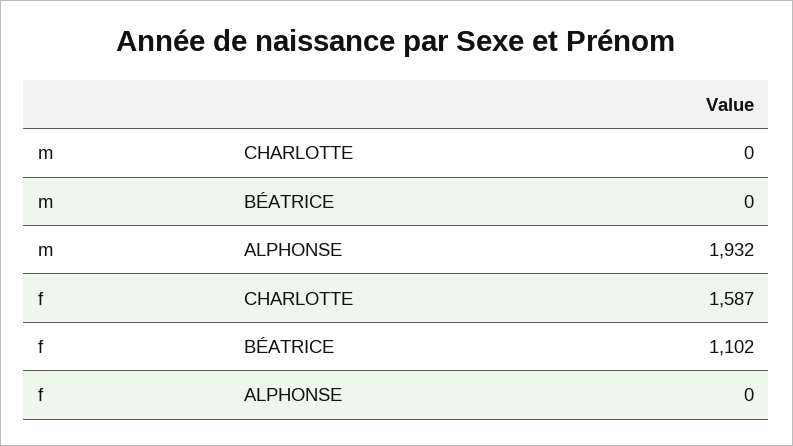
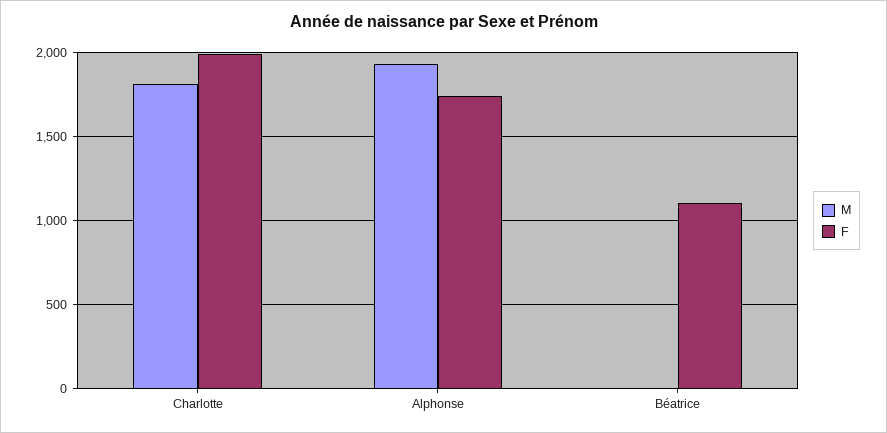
  {
    "m": {
-     "CHARLOTTE": 0,
+     "CHARLOTTE": 1800,
      "BÉATRICE": 0,
      "ALPHONSE": 1932
    },
    "f": {
-     "CHARLOTTE": 1587,
+     "CHARLOTTE": 2000,
      "BÉATRICE": 1102,
-     "ALPHONSE": 0
+     "ALPHONSE": 1750
    }
  }

